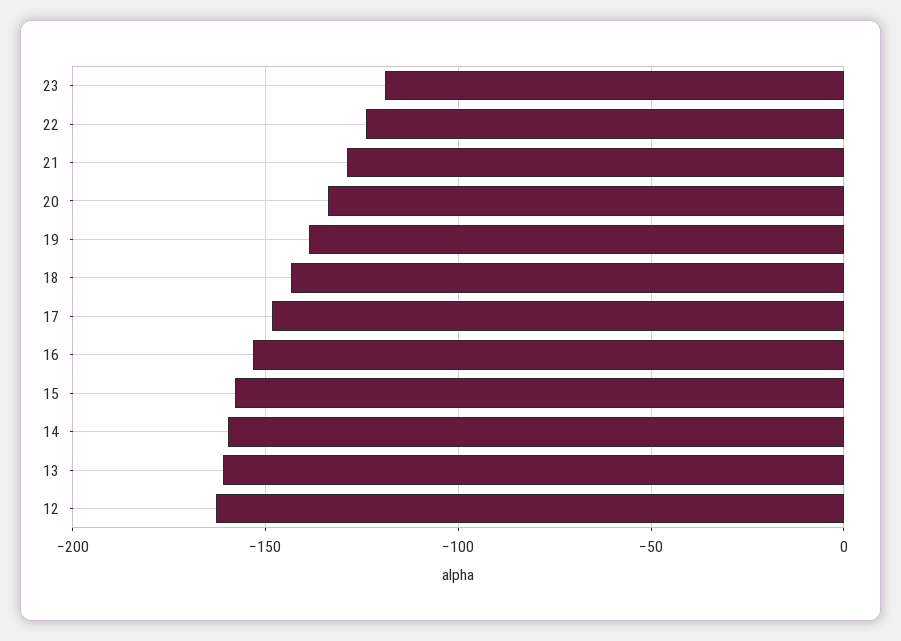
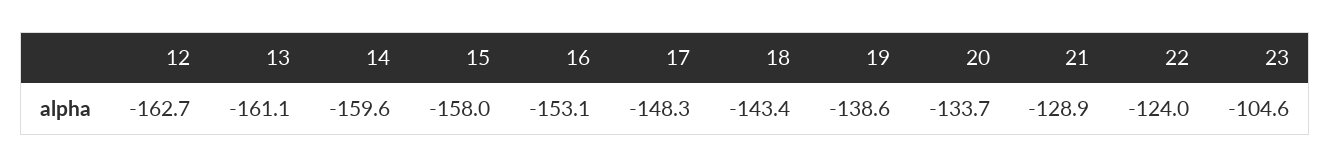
  {
-   "23": -120,
+   "23": -104.6,
    "22": -124,
    "21": -128.9,
    "20": -133.7,
    "19": -138.6,
    "18": -143.4,
    "17": -148.3,
    "16": -153.1,
    "15": -158,
    "14": -159.6,
    "13": -161.1,
    "12": -162.7
  }

